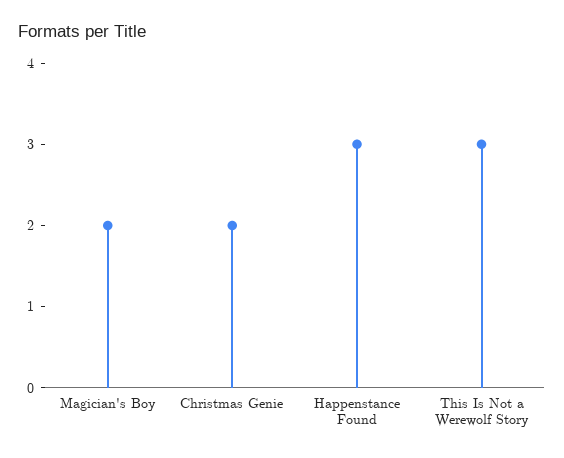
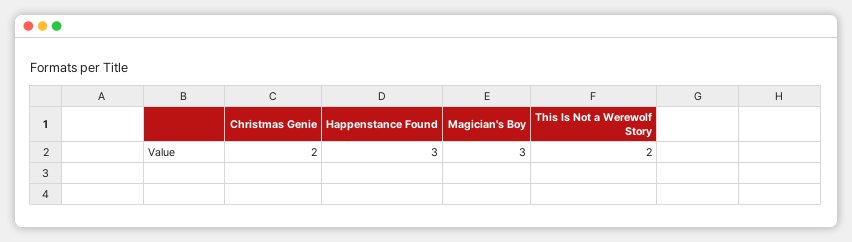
  {
-   "Magician's Boy": 2,
+   "Magician's Boy": 3,
    "Christmas Genie": 2,
    "Happenstance Found": 3,
-   "This Is Not a Werewolf Story": 3
+   "This Is Not a Werewolf Story": 2
  }

